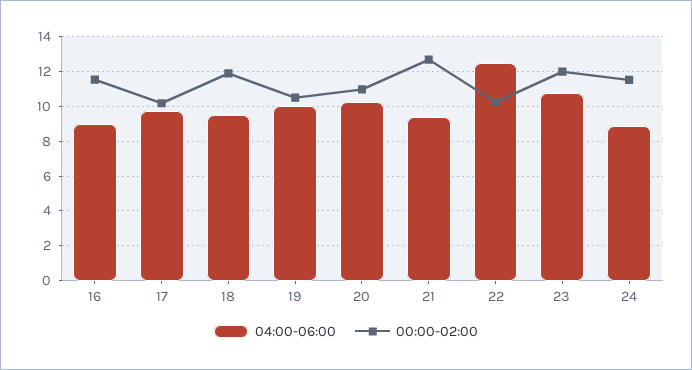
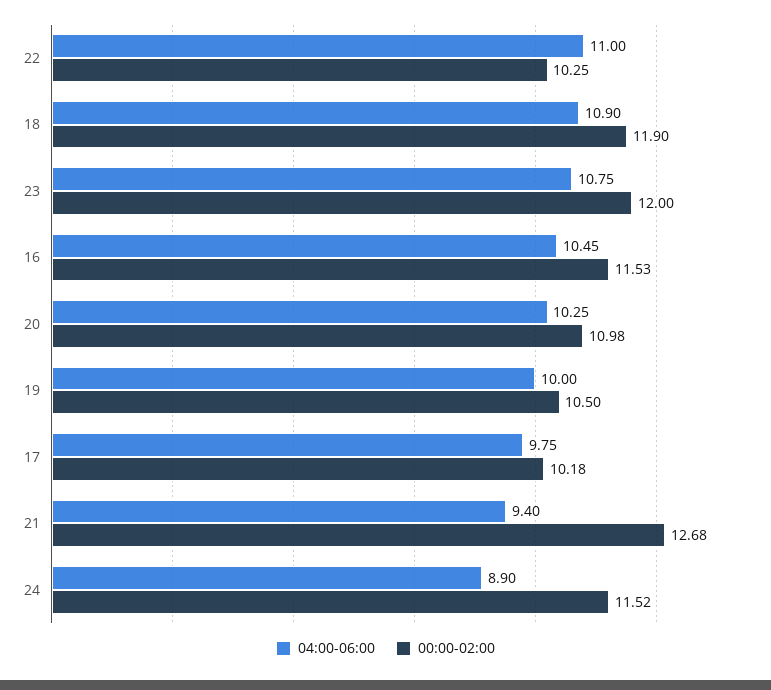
  {
    "04:00-06:00": {
-     "16": 9,
+     "16": 10.45,
      "17": 9.75,
-     "18": 9.5,
+     "18": 10.9,
      "19": 10,
      "20": 10.25,
      "21": 9.4,
-     "22": 12.5,
+     "22": 11,
      "23": 10.75,
      "24": 8.9
    },
    "00:00-02:00": {
      "16": 11.53,
      "17": 10.18,
      "18": 11.9,
      "19": 10.5,
      "20": 10.98,
      "21": 12.68,
      "22": 10.25,
      "23": 12,
      "24": 11.52
    }
  }

